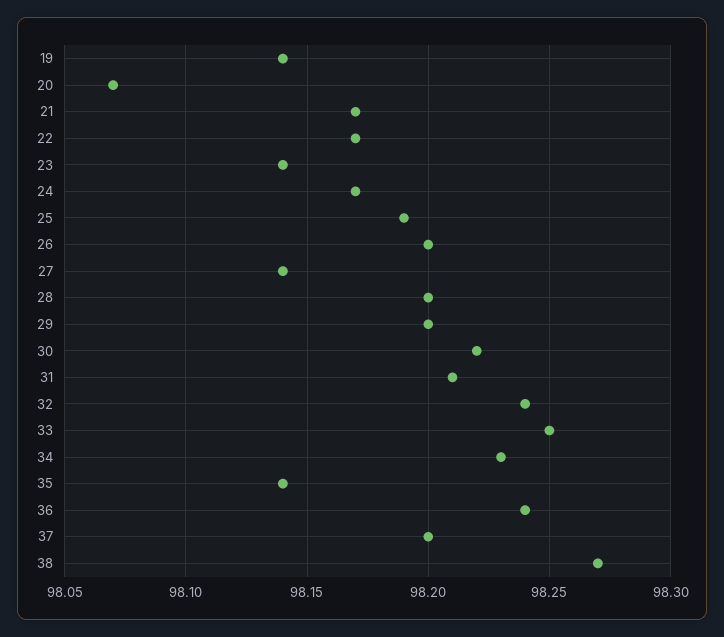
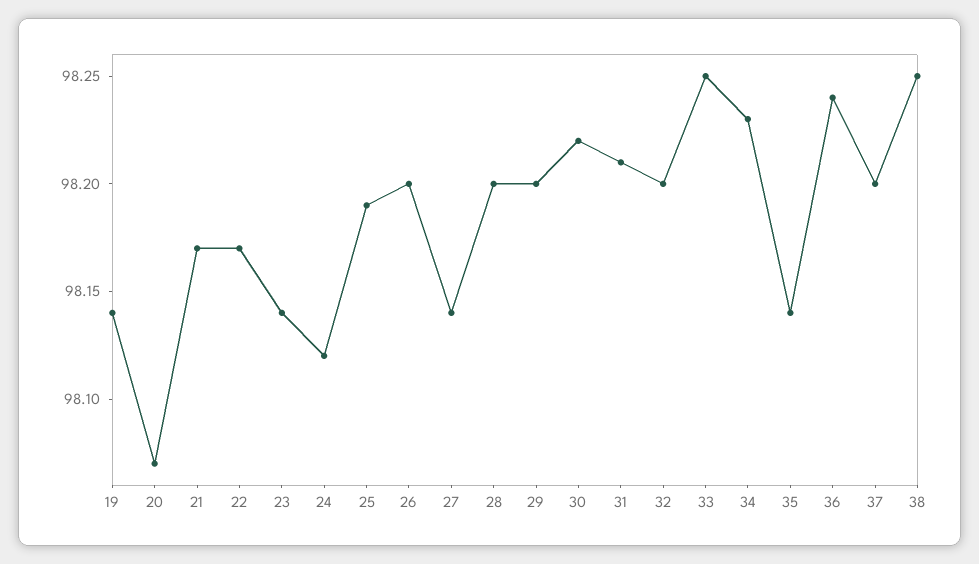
  {
    "19": 98.14,
    "20": 98.07,
    "21": 98.17,
    "22": 98.17,
    "23": 98.14,
-   "24": 98.17,
+   "24": 98.12,
    "25": 98.19,
    "26": 98.2,
    "27": 98.14,
    "28": 98.2,
    "29": 98.2,
    "30": 98.22,
    "31": 98.21,
-   "32": 98.24,
+   "32": 98.2,
    "33": 98.25,
    "34": 98.23,
    "35": 98.14,
    "36": 98.24,
    "37": 98.2,
-   "38": 98.27
+   "38": 98.25
  }

